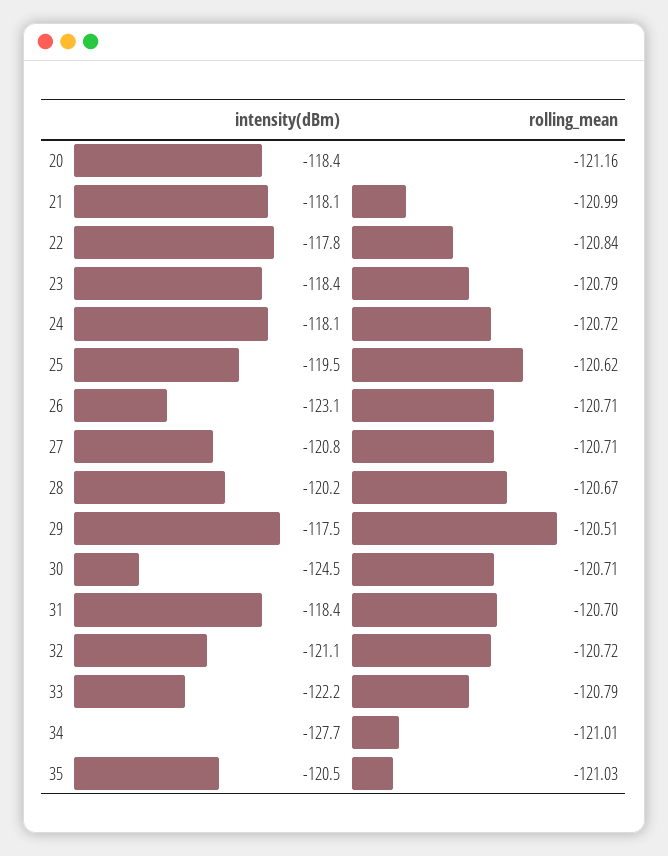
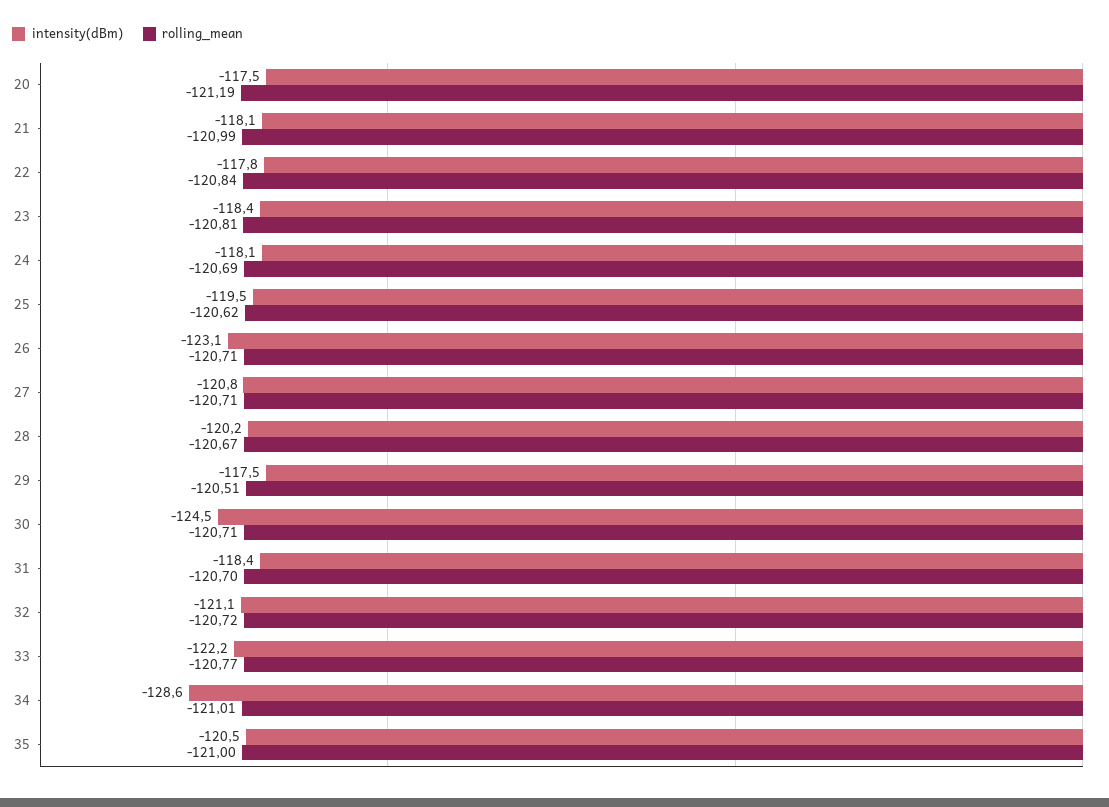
  {
    "intensity(dBm)": {
-     "20": -118.4,
+     "20": -117.5,
      "21": -118.1,
      "22": -117.8,
      "23": -118.4,
      "24": -118.1,
      "25": -119.5,
      "26": -123.1,
      "27": -120.8,
      "28": -120.2,
      "29": -117.5,
      "30": -124.5,
      "31": -118.4,
      "32": -121.1,
      "33": -122.2,
-     "34": -127.7,
+     "34": -128.6,
      "35": -120.5
    },
    "rolling_mean": {
-     "20": -121.16,
+     "20": -121.19,
      "21": -120.99,
      "22": -120.84,
-     "23": -120.79,
+     "23": -120.81,
-     "24": -120.72,
+     "24": -120.69,
      "25": -120.62,
      "26": -120.71,
      "27": -120.71,
      "28": -120.67,
      "29": -120.51,
      "30": -120.71,
      "31": -120.7,
      "32": -120.72,
-     "33": -120.79,
+     "33": -120.77,
      "34": -121.01,
-     "35": -121.03
+     "35": -121
    }
  }

